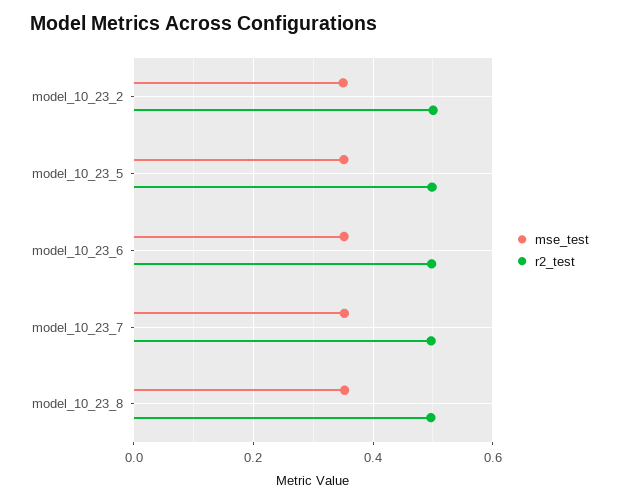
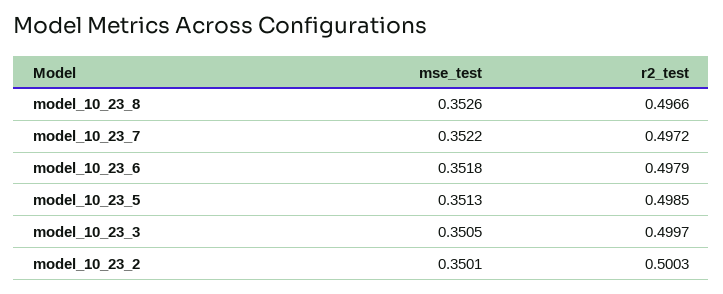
  {
    "mse_test": {
      "model_10_23_2": 0.3501,
      "model_10_23_5": 0.3513,
      "model_10_23_6": 0.3518,
      "model_10_23_7": 0.3522,
-     "model_10_23_8": 0.3526
+     "model_10_23_8": 0.3526,
+     "model_10_23_3": 0.3505
    },
    "r2_test": {
      "model_10_23_2": 0.5003,
      "model_10_23_5": 0.4985,
      "model_10_23_6": 0.4979,
      "model_10_23_7": 0.4972,
-     "model_10_23_8": 0.4966
+     "model_10_23_8": 0.4966,
+     "model_10_23_3": 0.4997
    }
  }

